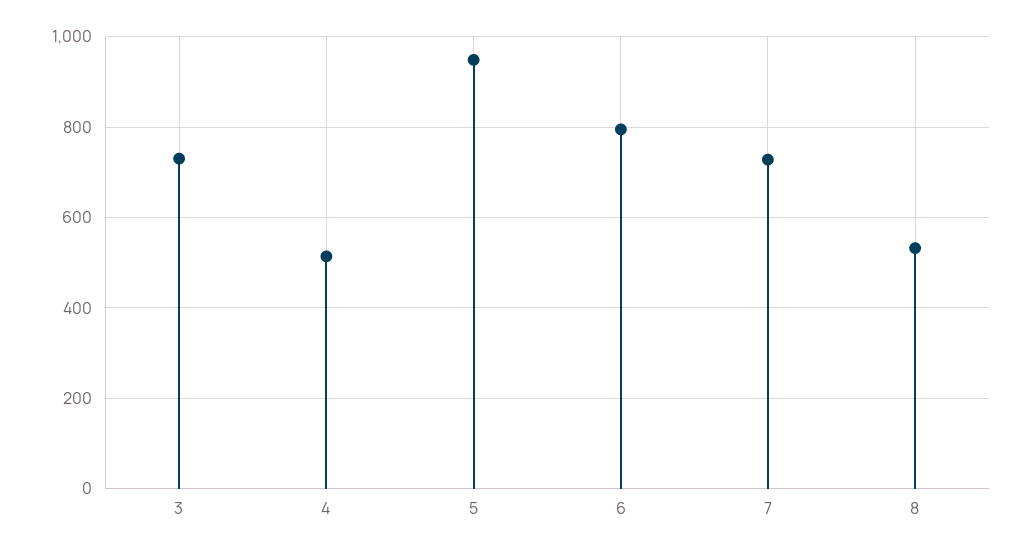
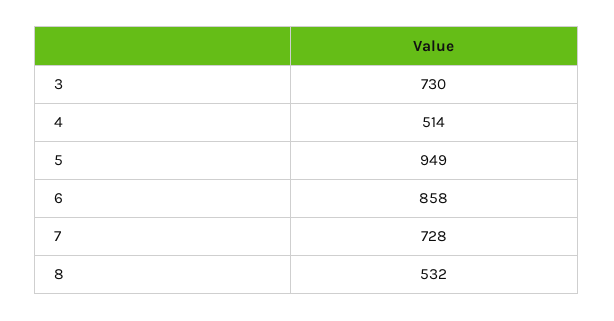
  {
    "3": 730,
    "4": 514,
    "5": 949,
-   "6": 800,
+   "6": 858,
    "7": 728,
    "8": 532
  }

